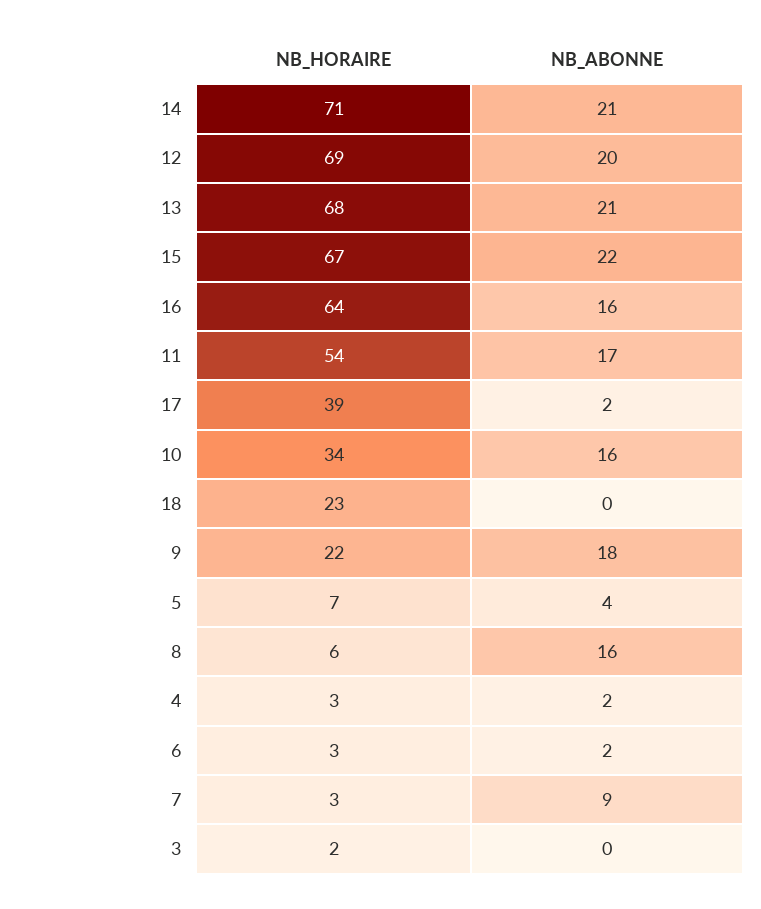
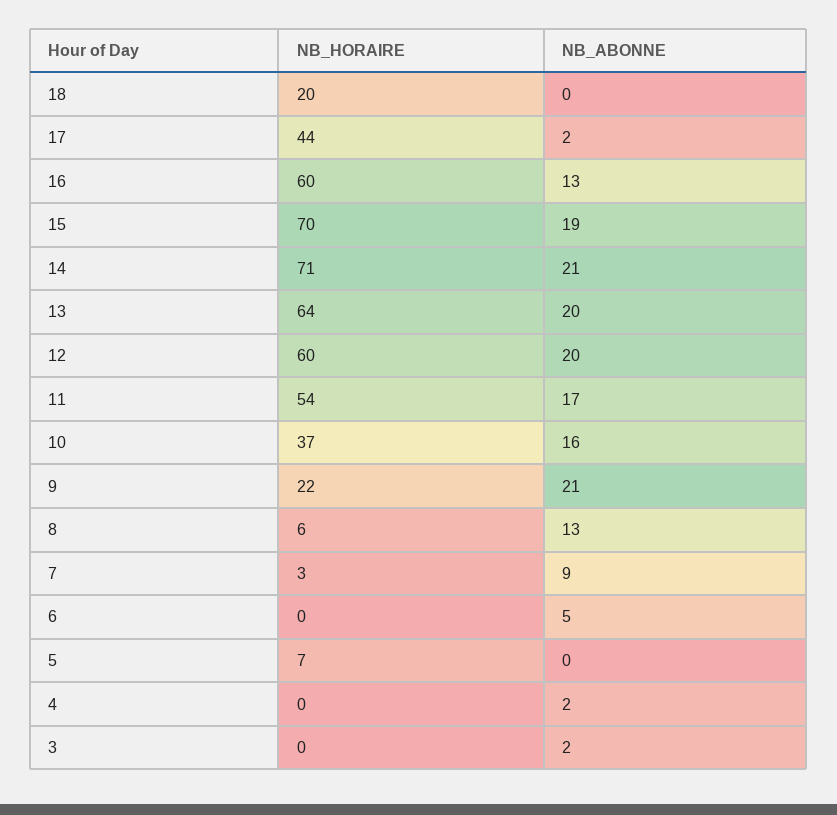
  {
    "NB_HORAIRE": {
      "14": 71,
-     "12": 69,
+     "12": 60,
-     "13": 68,
+     "13": 64,
-     "15": 67,
+     "15": 70,
-     "16": 64,
+     "16": 60,
      "11": 54,
-     "17": 39,
+     "17": 44,
-     "10": 34,
+     "10": 37,
-     "18": 23,
+     "18": 20,
      "9": 22,
      "5": 7,
      "8": 6,
-     "4": 3,
+     "4": 0,
-     "6": 3,
+     "6": 0,
      "7": 3,
-     "3": 2
+     "3": 0
    },
    "NB_ABONNE": {
      "14": 21,
      "12": 20,
-     "13": 21,
+     "13": 20,
-     "15": 22,
+     "15": 19,
-     "16": 16,
+     "16": 13,
      "11": 17,
      "17": 2,
      "10": 16,
      "18": 0,
-     "9": 18,
+     "9": 21,
-     "5": 4,
+     "5": 0,
-     "8": 16,
+     "8": 13,
      "4": 2,
-     "6": 2,
+     "6": 5,
      "7": 9,
-     "3": 0
+     "3": 2
    }
  }

